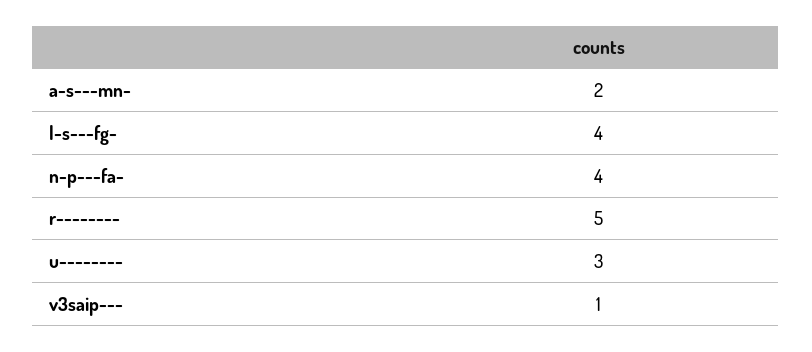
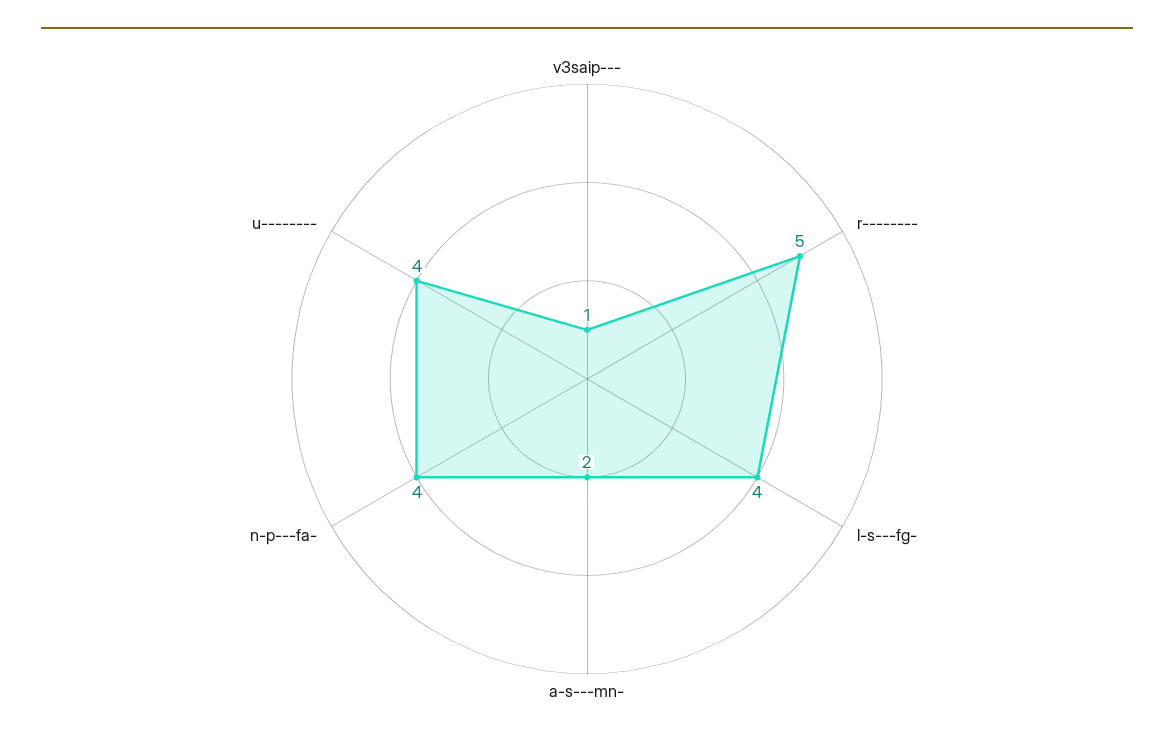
  {
    "a-s---mn-": 2,
    "l-s---fg-": 4,
    "n-p---fa-": 4,
    "r--------": 5,
-   "u--------": 3,
+   "u--------": 4,
    "v3saip---": 1
  }

